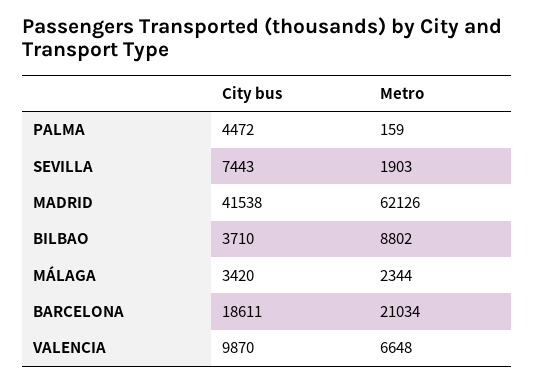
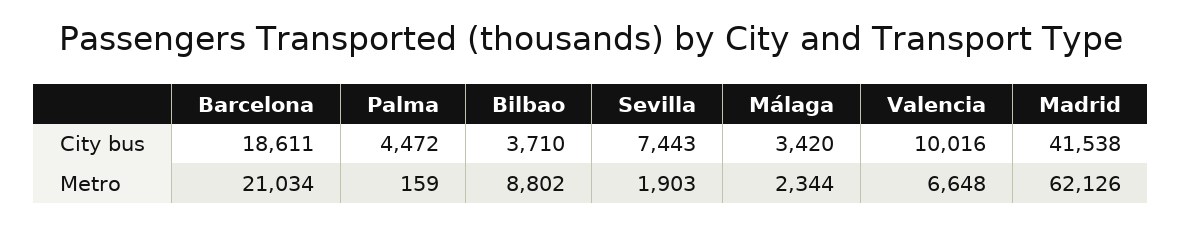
  {
    "City bus": {
      "PALMA": 4472,
      "SEVILLA": 7443,
      "MADRID": 41538,
      "BILBAO": 3710,
      "MÁLAGA": 3420,
      "BARCELONA": 18611,
-     "VALENCIA": 9870
+     "VALENCIA": 10016
    },
    "Metro": {
      "PALMA": 159,
      "SEVILLA": 1903,
      "MADRID": 62126,
      "BILBAO": 8802,
      "MÁLAGA": 2344,
      "BARCELONA": 21034,
      "VALENCIA": 6648
    }
  }

